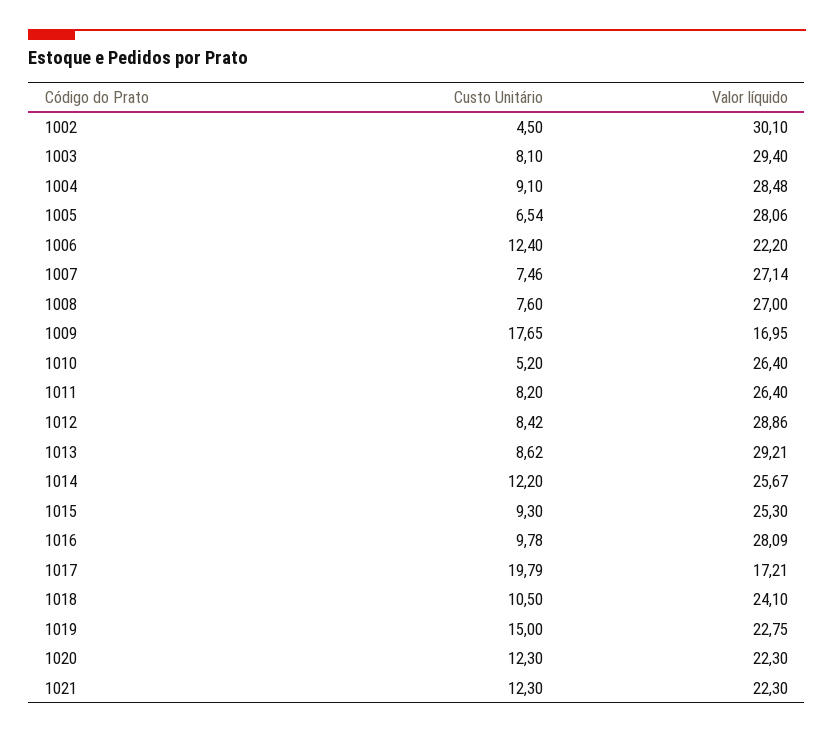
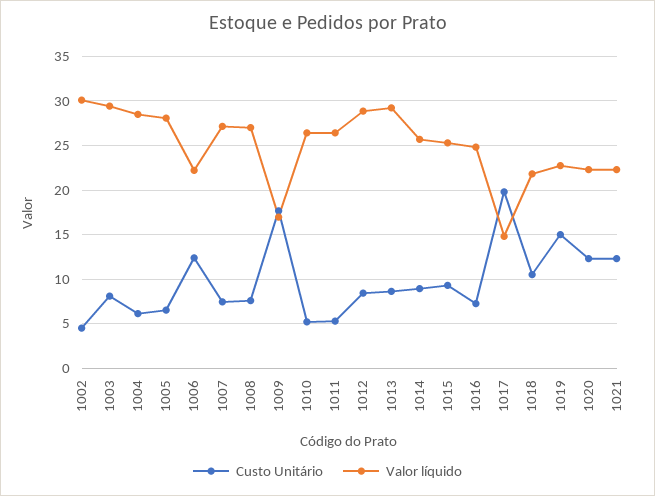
  {
    "Custo Unitário": {
      "1002": 4.5,
      "1003": 8.1,
-     "1004": 9.1,
+     "1004": 6,
      "1005": 6.54,
      "1006": 12.4,
      "1007": 7.46,
      "1008": 7.6,
      "1009": 17.65,
      "1010": 5.2,
-     "1011": 8.2,
+     "1011": 5,
      "1012": 8.42,
      "1013": 8.62,
-     "1014": 12.2,
+     "1014": 9,
      "1015": 9.3,
-     "1016": 9.78,
+     "1016": 7,
      "1017": 19.79,
      "1018": 10.5,
      "1019": 15,
      "1020": 12.3,
      "1021": 12.3
    },
    "Valor líquido": {
      "1002": 30.1,
      "1003": 29.4,
      "1004": 28.48,
      "1005": 28.06,
      "1006": 22.2,
      "1007": 27.14,
      "1008": 27,
      "1009": 16.95,
      "1010": 26.4,
      "1011": 26.4,
      "1012": 28.86,
      "1013": 29.21,
      "1014": 25.67,
      "1015": 25.3,
-     "1016": 28.09,
+     "1016": 25,
-     "1017": 17.21,
+     "1017": 15,
-     "1018": 24.1,
+     "1018": 22,
      "1019": 22.75,
      "1020": 22.3,
      "1021": 22.3
    }
  }

